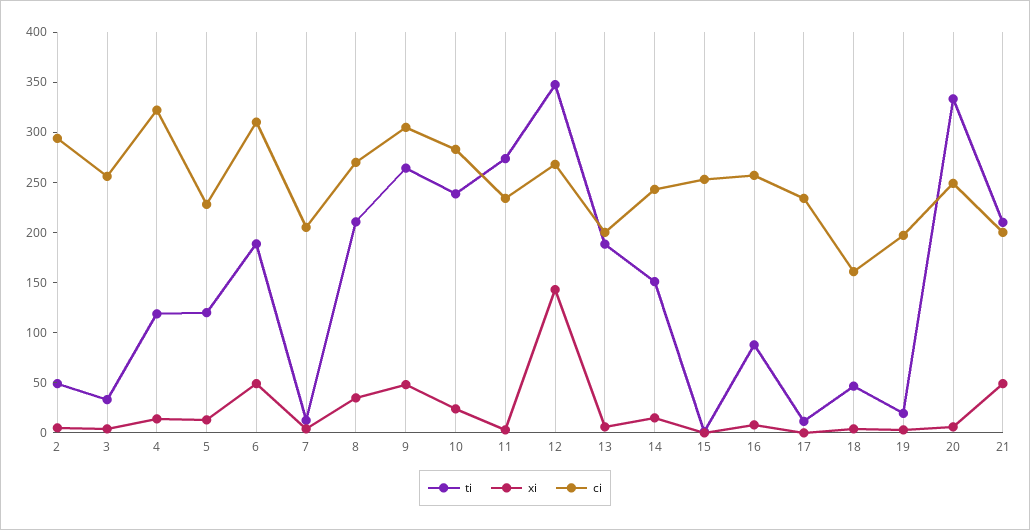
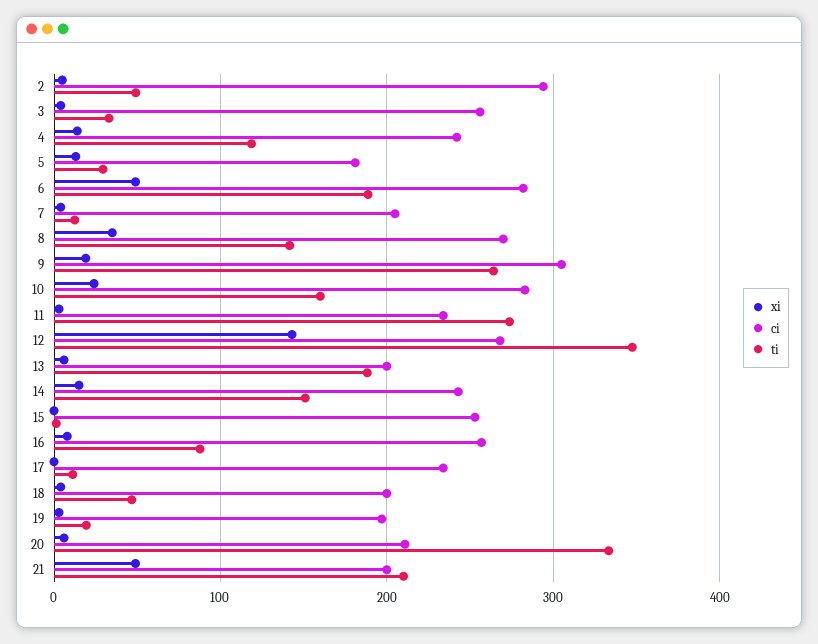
  {
    "ti": {
      "2": 50,
      "3": 30,
      "4": 120,
-     "5": 120,
+     "5": 30,
      "6": 190,
      "7": 10,
-     "8": 210,
+     "8": 140,
      "9": 260,
-     "10": 240,
+     "10": 160,
      "11": 270,
      "12": 350,
      "13": 190,
      "14": 150,
      "15": 0,
      "16": 90,
      "17": 10,
      "18": 50,
      "19": 20,
      "20": 330,
      "21": 210
    },
    "xi": {
      "2": 10,
      "3": 0,
      "4": 10,
      "5": 10,
      "6": 50,
      "7": 0,
      "8": 40,
-     "9": 50,
+     "9": 20,
      "10": 20,
      "11": 0,
      "12": 140,
      "13": 10,
      "14": 20,
      "15": 0,
      "16": 10,
      "17": 0,
      "18": 0,
      "19": 0,
      "20": 10,
      "21": 50
    },
    "ci": {
      "2": 290,
      "3": 260,
-     "4": 320,
+     "4": 240,
-     "5": 230,
+     "5": 180,
-     "6": 310,
+     "6": 280,
      "7": 210,
      "8": 270,
      "9": 310,
      "10": 280,
      "11": 230,
      "12": 270,
      "13": 200,
      "14": 240,
      "15": 250,
      "16": 260,
      "17": 230,
-     "18": 160,
+     "18": 200,
      "19": 200,
-     "20": 250,
+     "20": 210,
      "21": 200
    }
  }

